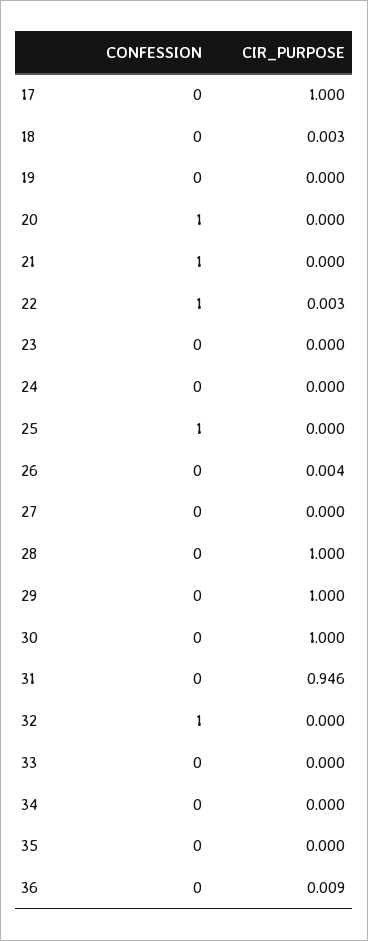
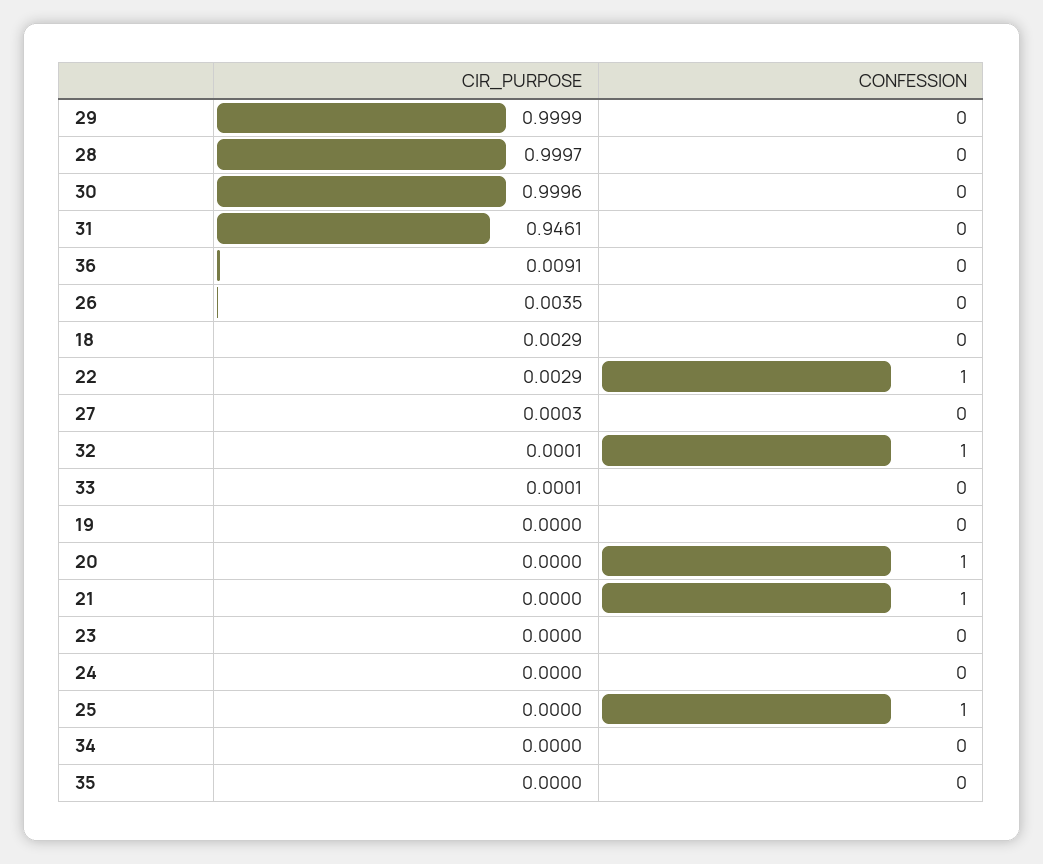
  {
    "CONFESSION": {
-     "17": 0,
      "18": 0,
      "19": 0,
      "20": 1,
      "21": 1,
      "22": 1,
      "23": 0,
      "24": 0,
      "25": 1,
      "26": 0,
      "27": 0,
      "28": 0,
      "29": 0,
      "30": 0,
      "31": 0,
      "32": 1,
      "33": 0,
      "34": 0,
      "35": 0,
      "36": 0
    },
    "CIR_PURPOSE": {
-     "17": 1,
      "18": 0.0029,
      "19": 0,
      "20": 0,
      "21": 0,
      "22": 0.0029,
      "23": 0,
      "24": 0,
      "25": 0,
      "26": 0.0035,
      "27": 0.0003,
      "28": 0.9997,
      "29": 0.9999,
      "30": 0.9996,
      "31": 0.9461,
      "32": 0.0001,
      "33": 0.0001,
      "34": 0,
      "35": 0,
      "36": 0.0091
    }
  }

